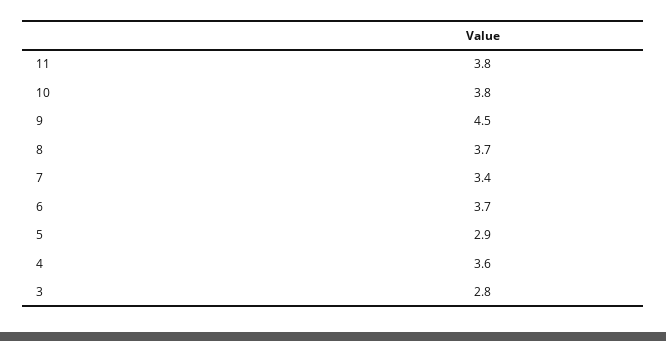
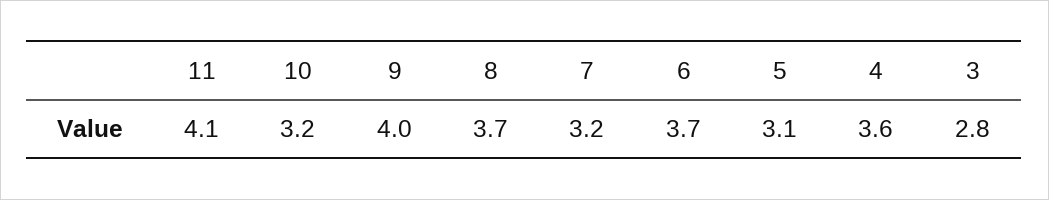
  {
-   "11": 3.8,
+   "11": 4.1,
-   "10": 3.8,
+   "10": 3.2,
-   "9": 4.5,
+   "9": 4,
    "8": 3.7,
-   "7": 3.4,
+   "7": 3.2,
    "6": 3.7,
-   "5": 2.9,
+   "5": 3.1,
    "4": 3.6,
    "3": 2.8
  }

